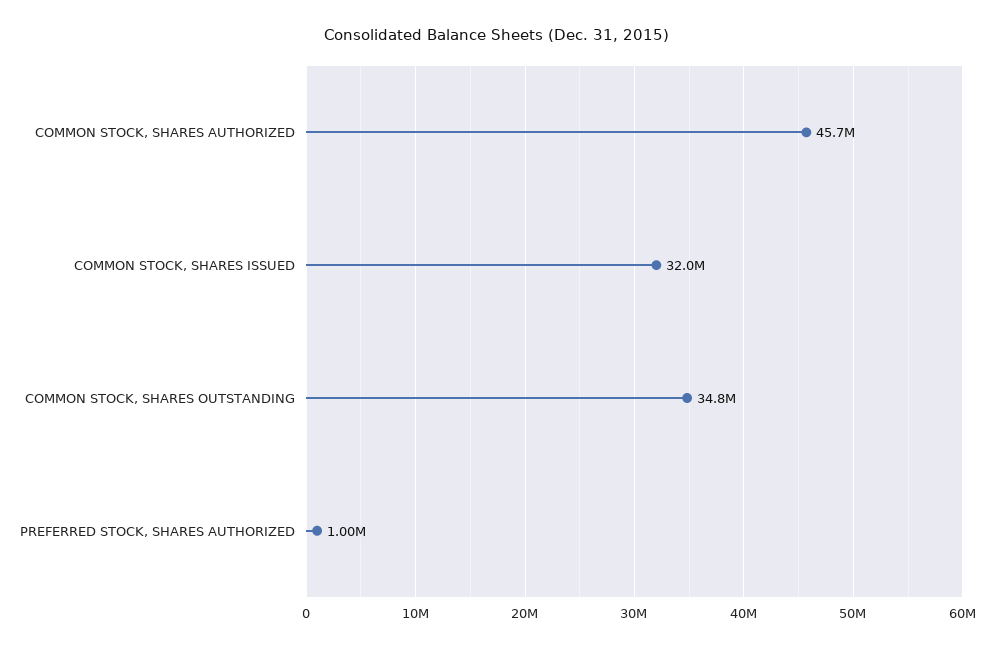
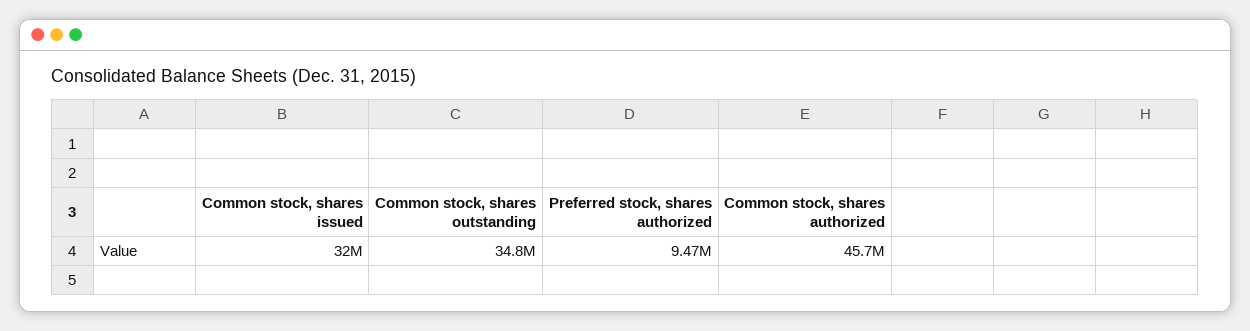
  {
    "COMMON STOCK, SHARES AUTHORIZED": 45700000,
    "COMMON STOCK, SHARES ISSUED": 32000000,
    "COMMON STOCK, SHARES OUTSTANDING": 34800000,
-   "PREFERRED STOCK, SHARES AUTHORIZED": 1000000
+   "PREFERRED STOCK, SHARES AUTHORIZED": 9470000
  }

